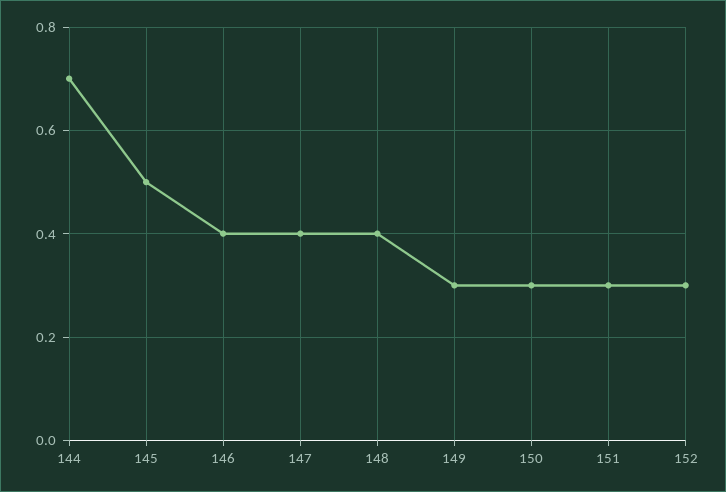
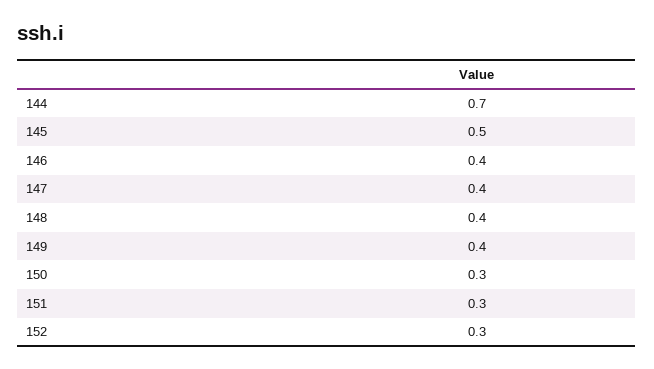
  {
    "144": 0.7,
    "145": 0.5,
    "146": 0.4,
    "147": 0.4,
    "148": 0.4,
-   "149": 0.3,
+   "149": 0.4,
    "150": 0.3,
    "151": 0.3,
    "152": 0.3
  }

